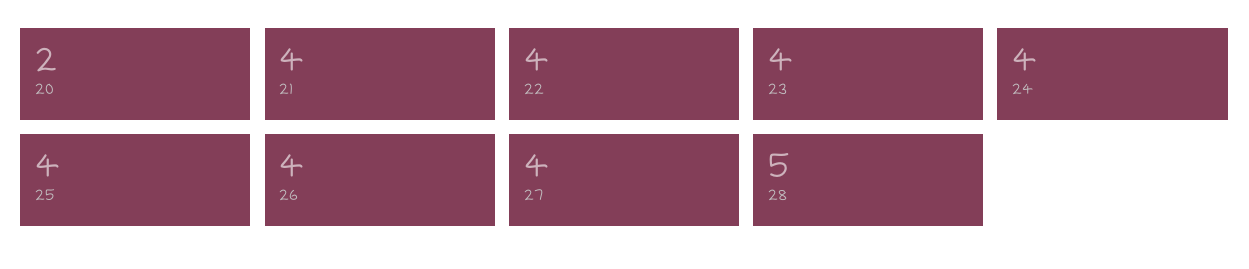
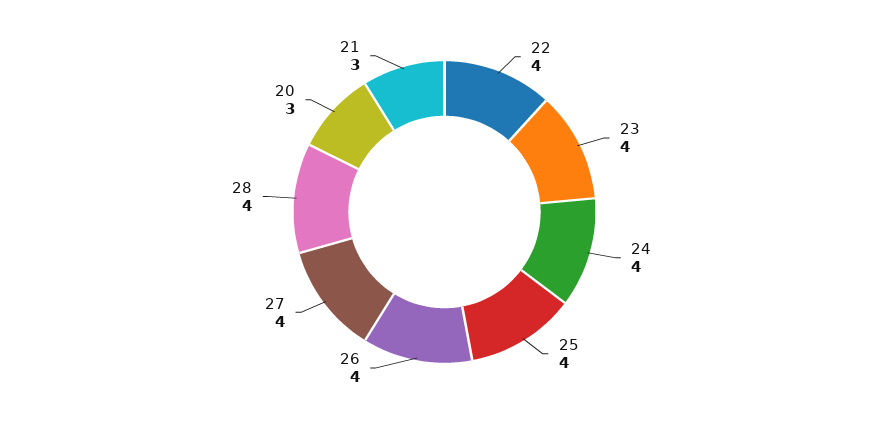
  {
-   "20": 2,
+   "20": 3,
-   "21": 4,
+   "21": 3,
    "22": 4,
    "23": 4,
    "24": 4,
    "25": 4,
    "26": 4,
    "27": 4,
-   "28": 5
+   "28": 4
  }

